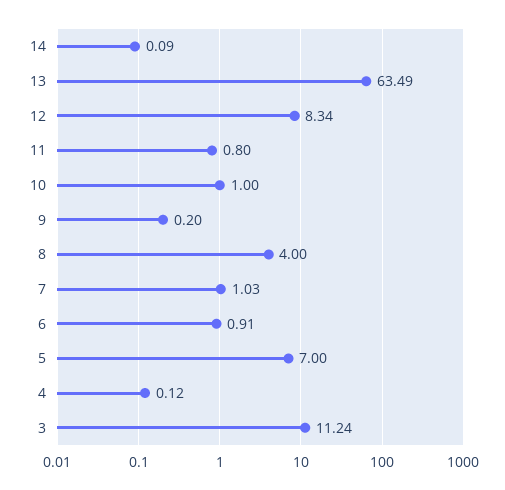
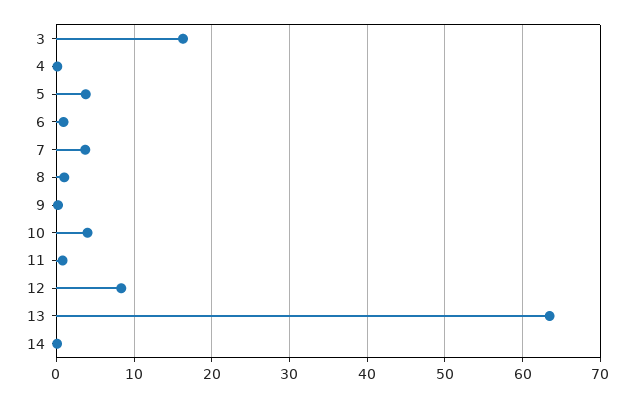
  {
    "14": 0.09,
    "13": 63.49,
    "12": 8.34,
    "11": 0.8,
-   "10": 1,
+   "10": 4,
    "9": 0.2,
-   "8": 4,
+   "8": 1,
-   "7": 1.03,
+   "7": 4,
    "6": 0.91,
-   "5": 7,
+   "5": 4,
    "4": 0.12,
-   "3": 11.24
+   "3": 16
  }

